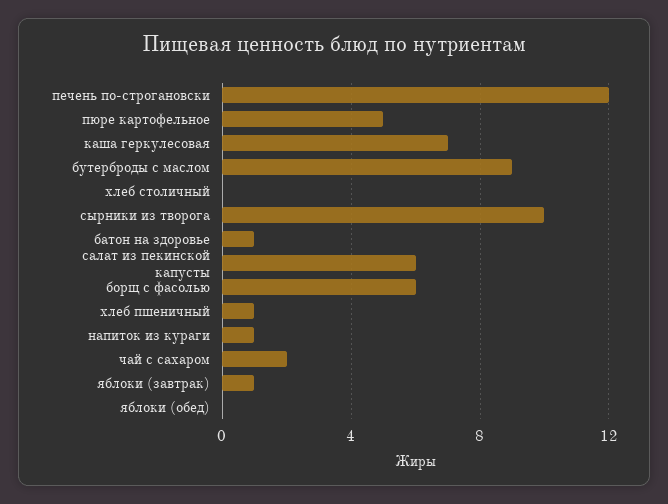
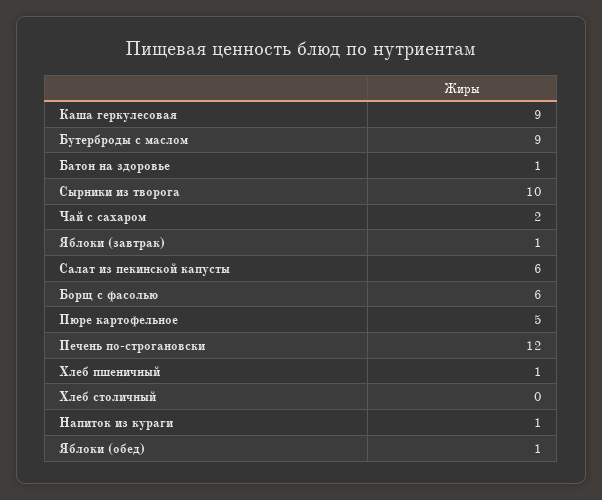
  {
    "печень по-строгановски": 12,
    "пюре картофельное": 5,
-   "каша геркулесовая": 7,
+   "каша геркулесовая": 9,
    "бутерброды с маслом": 9,
    "хлеб столичный": 0,
    "сырники из творога": 10,
    "батон на здоровье": 1,
    "салат из пекинской капусты": 6,
    "борщ с фасолью": 6,
    "хлеб пшеничный": 1,
    "напиток из кураги": 1,
    "чай с сахаром": 2,
    "яблоки (завтрак)": 1,
-   "яблоки (обед)": 0
+   "яблоки (обед)": 1
  }

